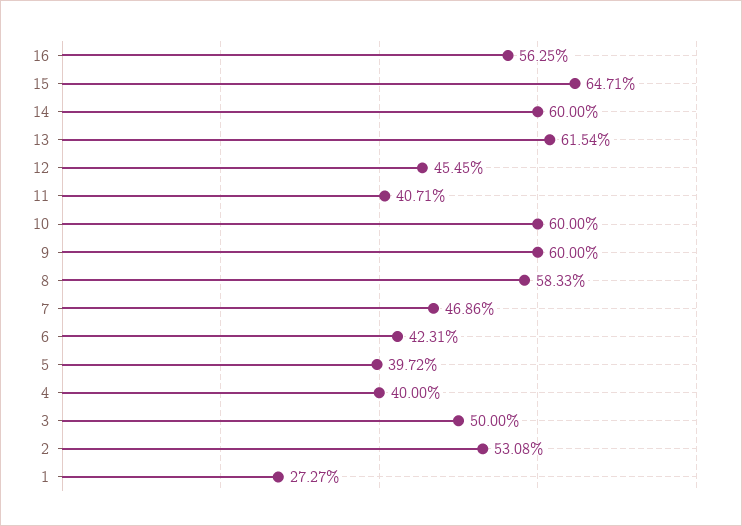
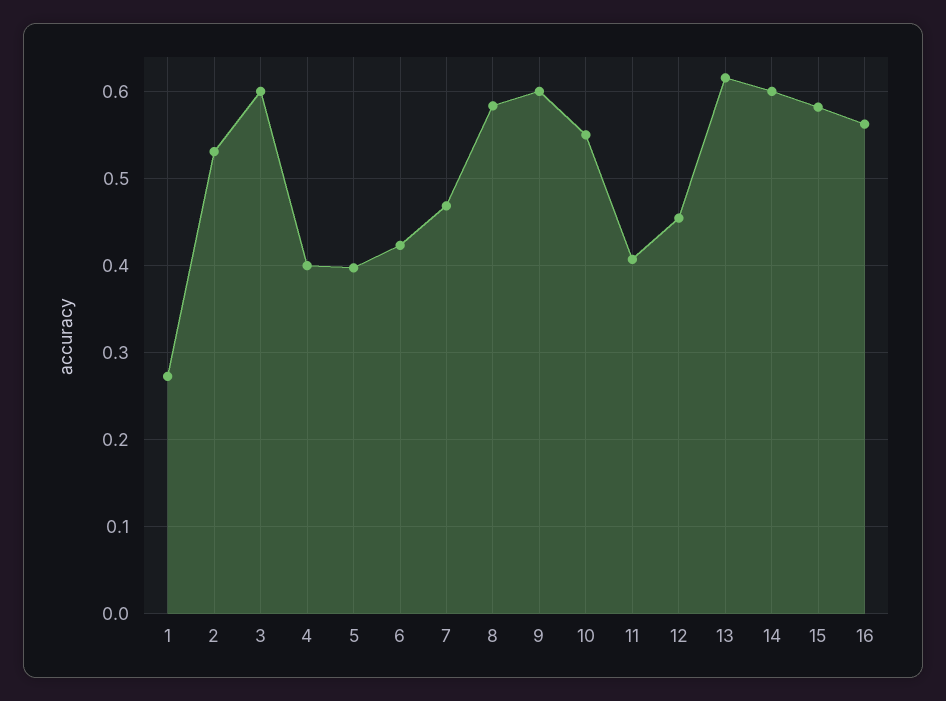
  {
    "16": 0.5625,
-   "15": 0.6471,
+   "15": 0.58,
    "14": 0.6,
    "13": 0.6154,
    "12": 0.4545,
    "11": 0.4071,
-   "10": 0.6,
+   "10": 0.55,
    "9": 0.6,
    "8": 0.5833,
    "7": 0.4686,
    "6": 0.4231,
    "5": 0.3972,
    "4": 0.4,
-   "3": 0.5,
+   "3": 0.6,
    "2": 0.5308,
    "1": 0.2727
  }

